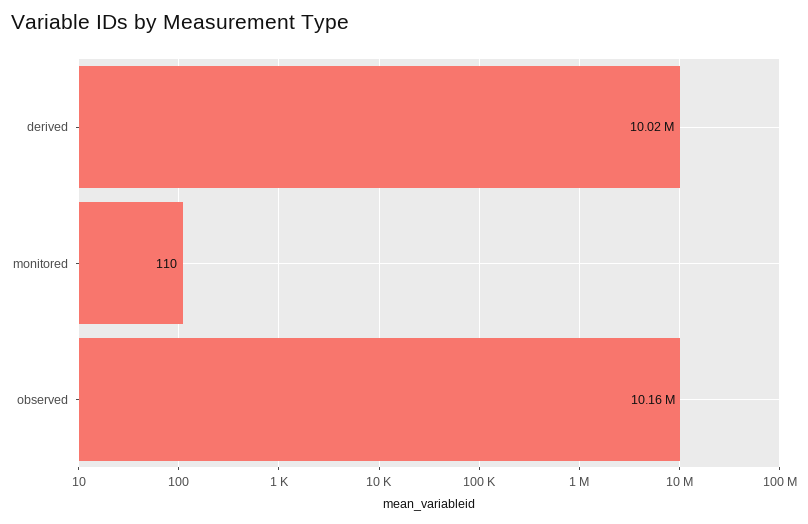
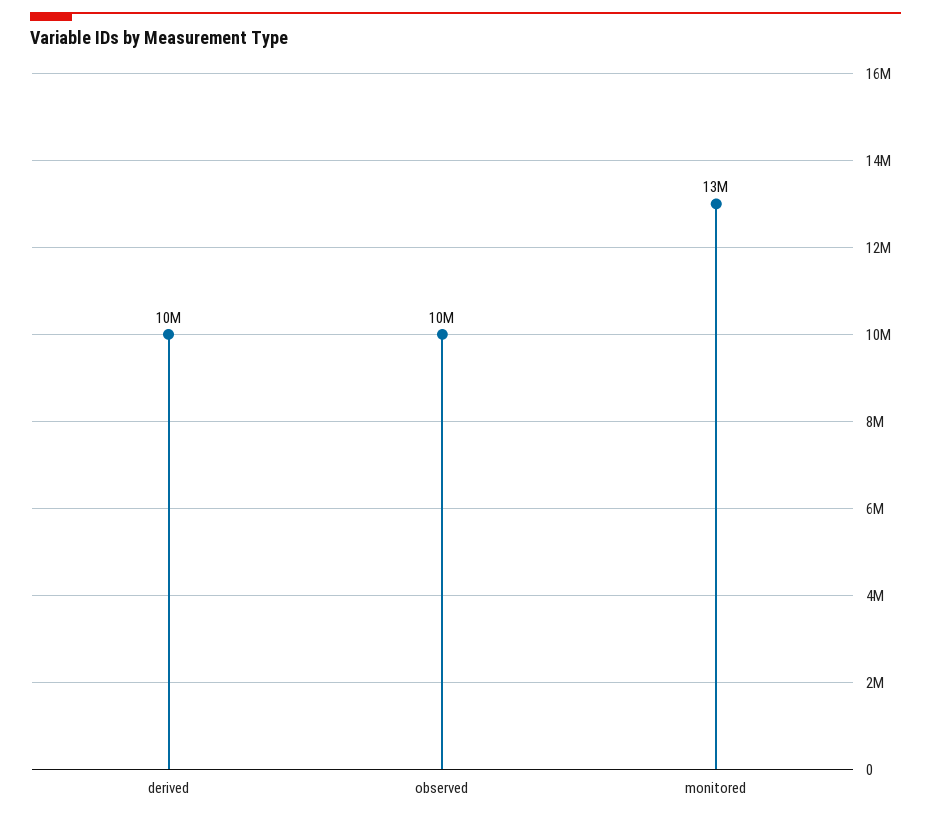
  {
    "derived": 10020000,
-   "monitored": 110,
+   "monitored": 13000000,
    "observed": 10160000
  }

